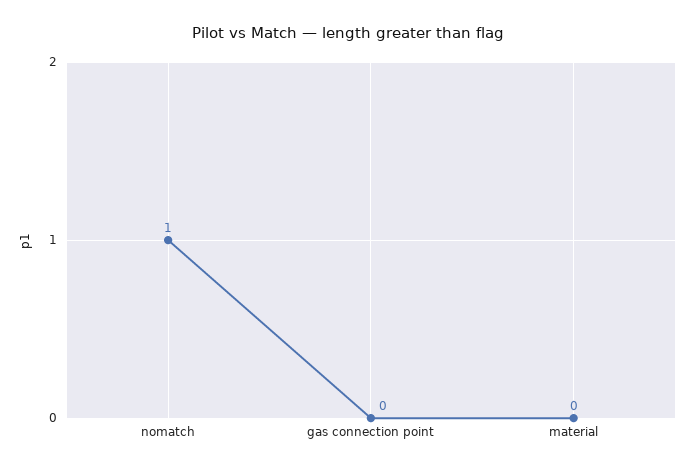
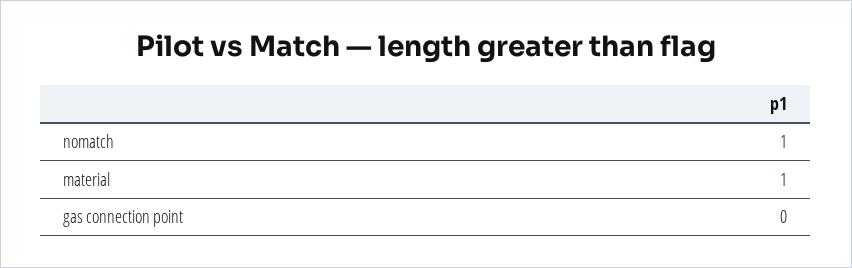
  {
    "nomatch": 1,
    "gas connection point": 0,
-   "material": 0
+   "material": 1
  }

